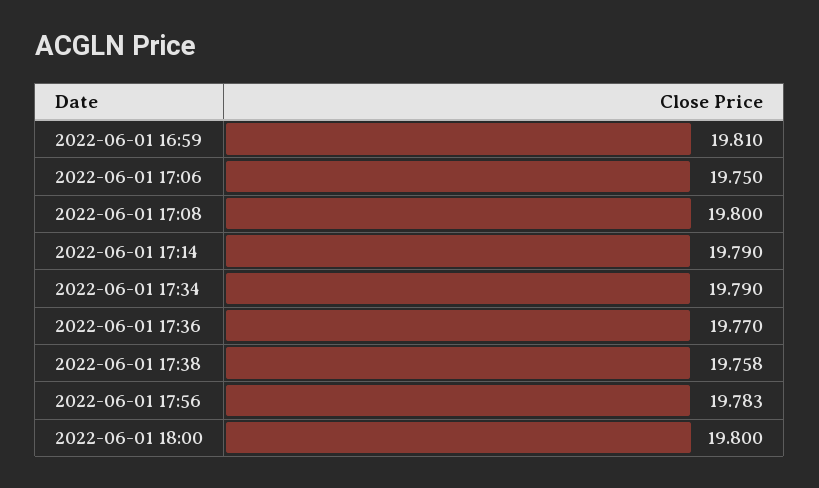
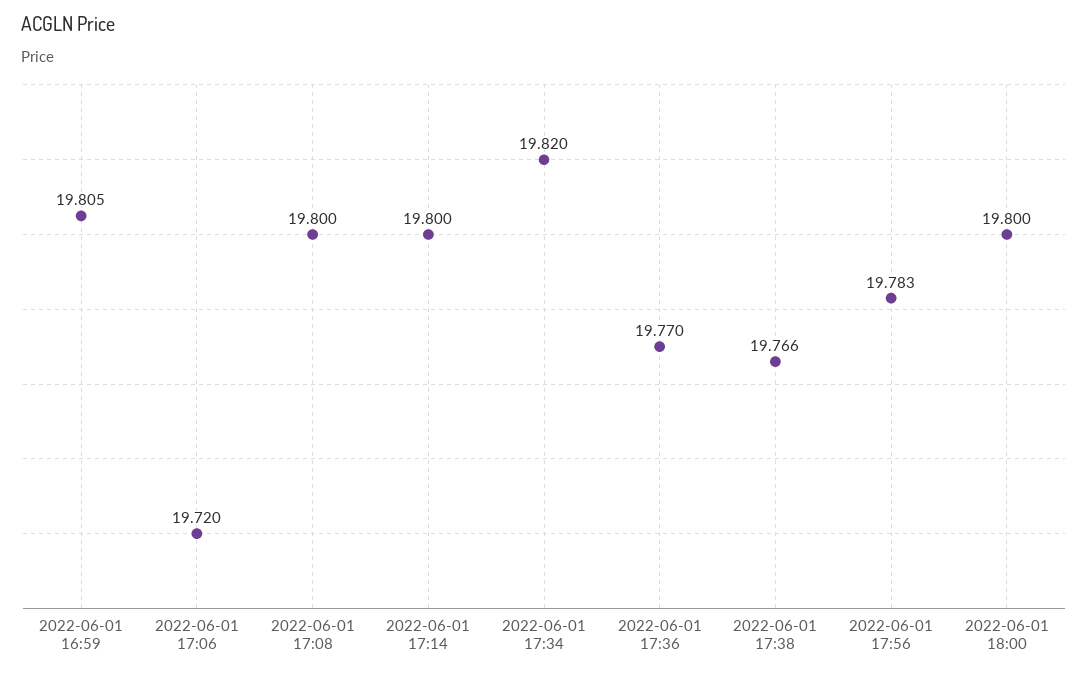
  {
-   "2022-06-01 16:59": 19.81,
+   "2022-06-01 16:59": 19.805,
-   "2022-06-01 17:06": 19.75,
+   "2022-06-01 17:06": 19.72,
    "2022-06-01 17:08": 19.8,
-   "2022-06-01 17:14": 19.79,
+   "2022-06-01 17:14": 19.8,
-   "2022-06-01 17:34": 19.79,
+   "2022-06-01 17:34": 19.82,
    "2022-06-01 17:36": 19.77,
-   "2022-06-01 17:38": 19.758,
+   "2022-06-01 17:38": 19.766,
    "2022-06-01 17:56": 19.783,
    "2022-06-01 18:00": 19.8
  }

